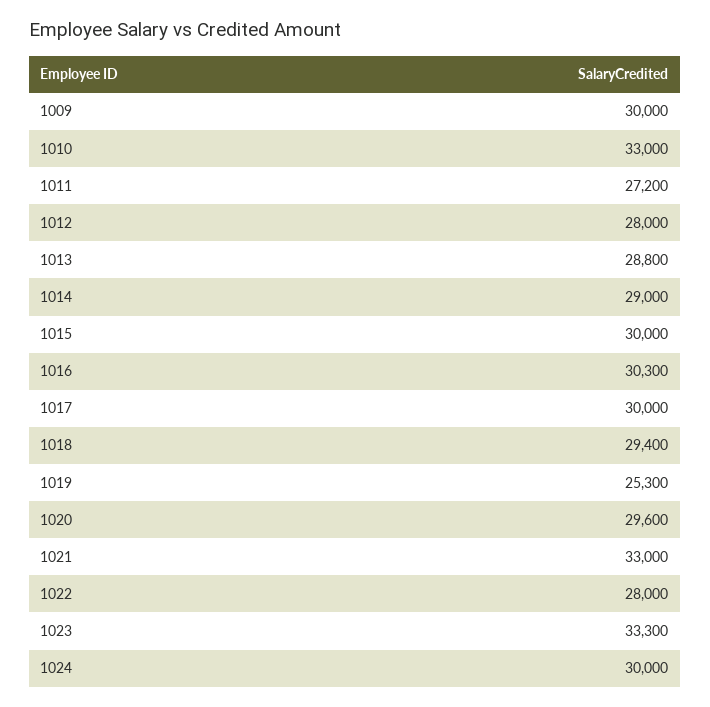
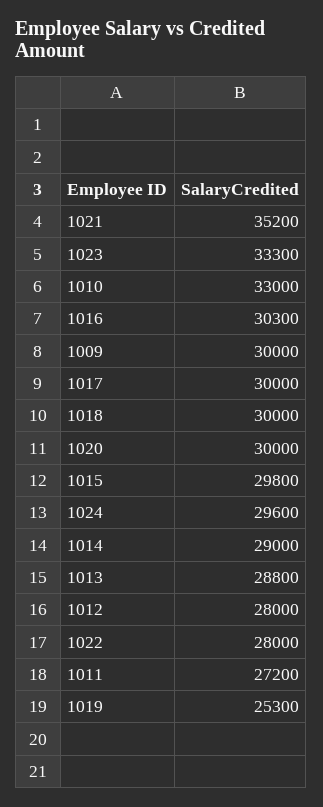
  {
    "1009": 30000,
    "1010": 33000,
    "1011": 27200,
    "1012": 28000,
    "1013": 28800,
    "1014": 29000,
-   "1015": 30000,
+   "1015": 29800,
    "1016": 30300,
    "1017": 30000,
-   "1018": 29400,
+   "1018": 30000,
    "1019": 25300,
-   "1020": 29600,
+   "1020": 30000,
-   "1021": 33000,
+   "1021": 35200,
    "1022": 28000,
    "1023": 33300,
-   "1024": 30000
+   "1024": 29600
  }

